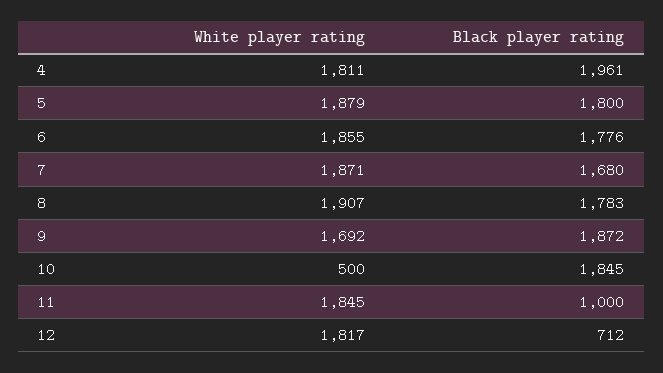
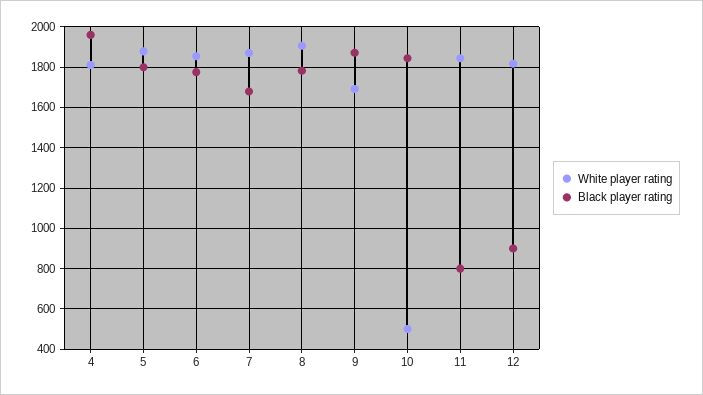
  {
    "White player rating": {
      "4": 1811,
      "5": 1879,
      "6": 1855,
      "7": 1871,
      "8": 1907,
      "9": 1692,
      "10": 500,
      "11": 1845,
      "12": 1817
    },
    "Black player rating": {
      "4": 1961,
      "5": 1800,
      "6": 1776,
      "7": 1680,
      "8": 1783,
      "9": 1872,
      "10": 1845,
-     "11": 1000,
+     "11": 800,
-     "12": 712
+     "12": 900
    }
  }

